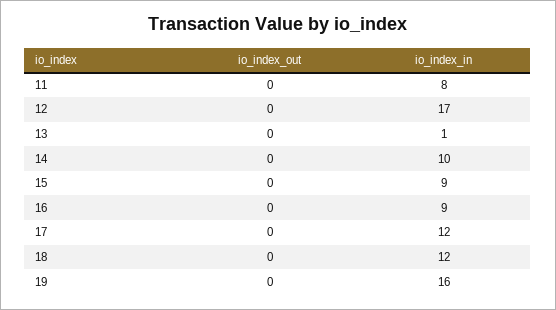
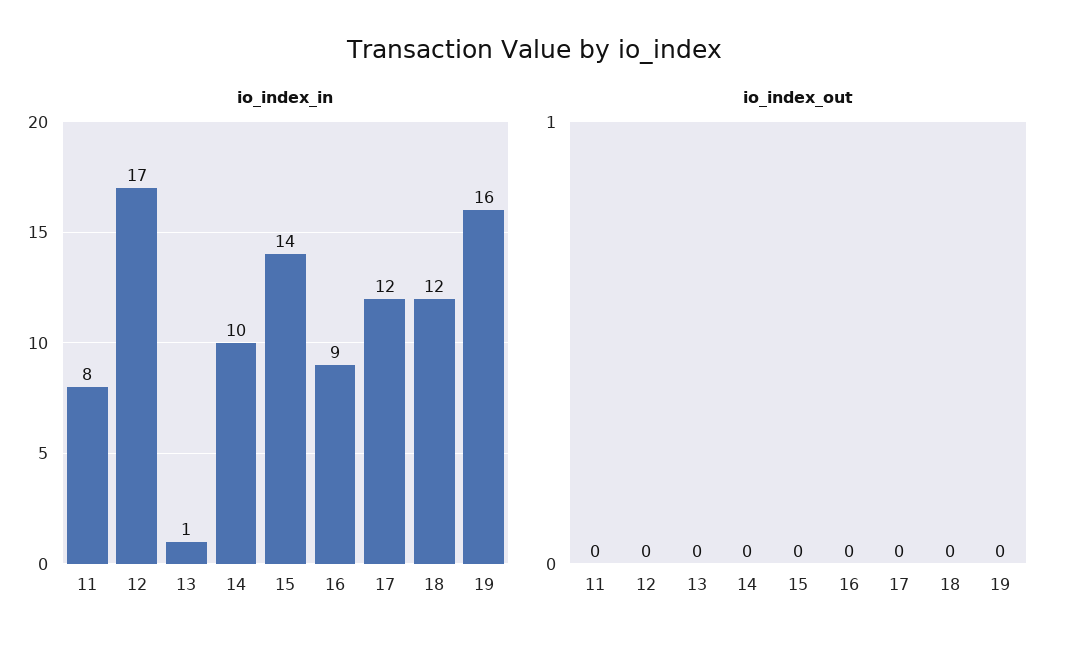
  {
    "io_index_out": {
      "11": 0,
      "12": 0,
      "13": 0,
      "14": 0,
      "15": 0,
      "16": 0,
      "17": 0,
      "18": 0,
      "19": 0
    },
    "io_index_in": {
      "11": 8,
      "12": 17,
      "13": 1,
      "14": 10,
-     "15": 9,
+     "15": 14,
      "16": 9,
      "17": 12,
      "18": 12,
      "19": 16
    }
  }

